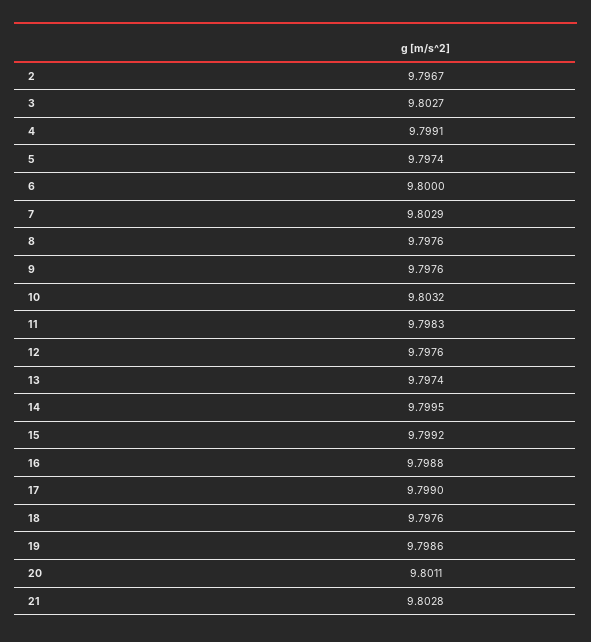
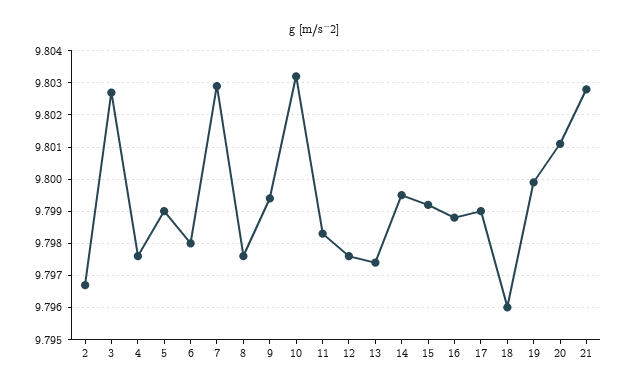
  {
    "2": 9.7967,
    "3": 9.8027,
-   "4": 9.7991,
+   "4": 9.7975,
-   "5": 9.7974,
+   "5": 9.799,
-   "6": 9.8,
+   "6": 9.798,
    "7": 9.8029,
    "8": 9.7976,
-   "9": 9.7976,
+   "9": 9.7995,
    "10": 9.8032,
    "11": 9.7983,
    "12": 9.7976,
    "13": 9.7974,
    "14": 9.7995,
    "15": 9.7992,
    "16": 9.7988,
    "17": 9.799,
-   "18": 9.7976,
+   "18": 9.796,
-   "19": 9.7986,
+   "19": 9.8,
    "20": 9.8011,
    "21": 9.8028
  }

